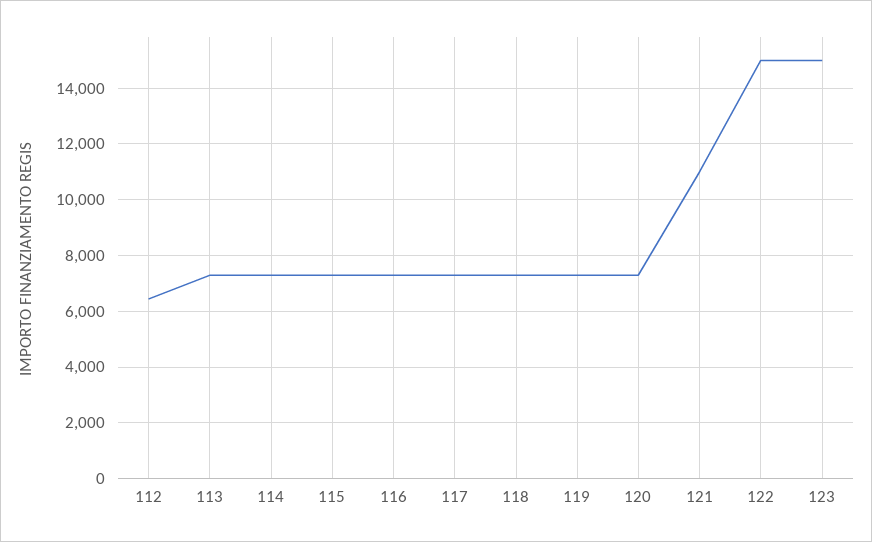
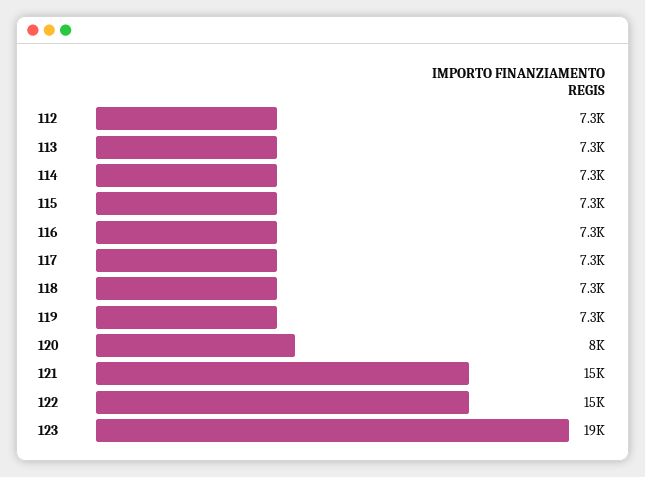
  {
-   "112": 6500,
+   "112": 7300,
    "113": 7300,
    "114": 7300,
    "115": 7300,
    "116": 7300,
    "117": 7300,
    "118": 7300,
    "119": 7300,
-   "120": 7250,
+   "120": 8000,
-   "121": 11000,
+   "121": 15000,
    "122": 15000,
-   "123": 15000
+   "123": 19000
  }

